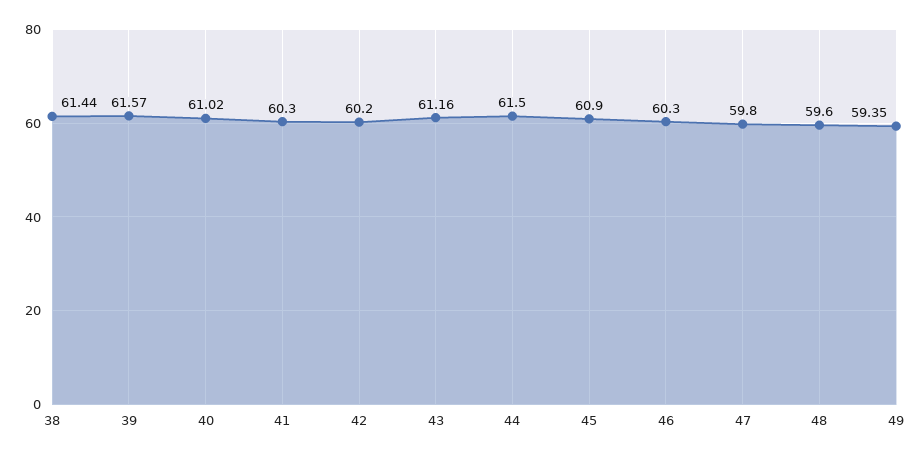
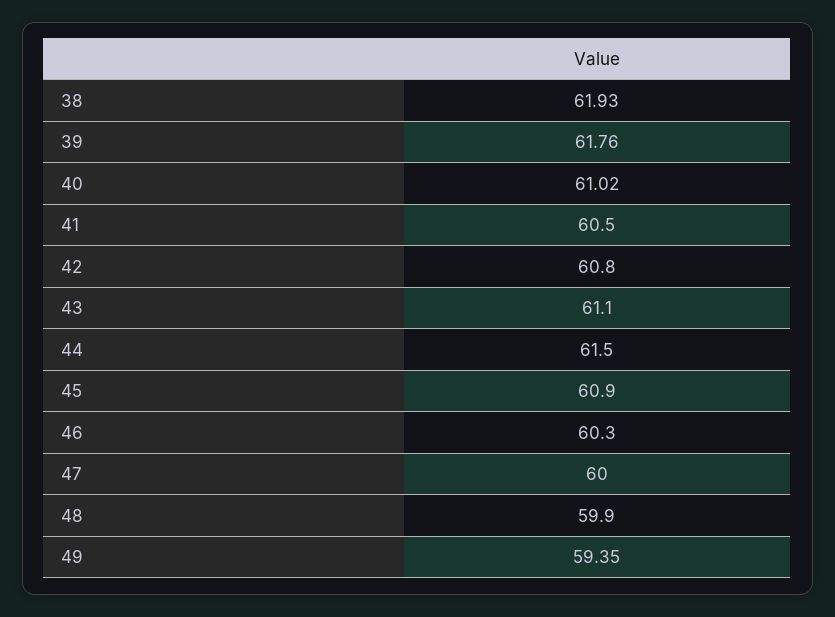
  {
-   "38": 61.44,
+   "38": 61.93,
-   "39": 61.57,
+   "39": 61.76,
    "40": 61.02,
-   "41": 60.3,
+   "41": 60.5,
-   "42": 60.2,
+   "42": 60.8,
-   "43": 61.16,
+   "43": 61.1,
    "44": 61.5,
    "45": 60.9,
    "46": 60.3,
-   "47": 59.8,
+   "47": 60,
-   "48": 59.6,
+   "48": 59.9,
    "49": 59.35
  }

